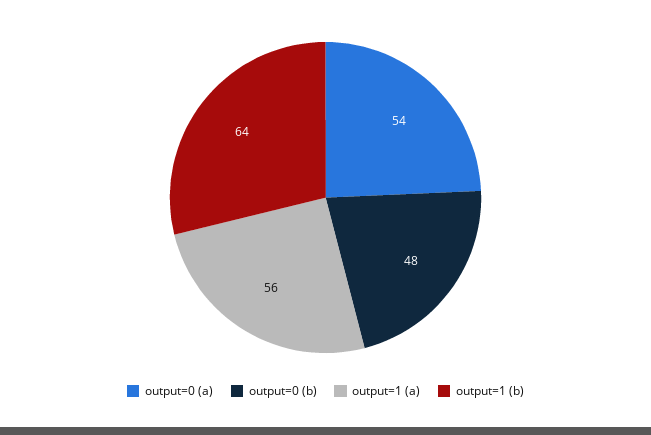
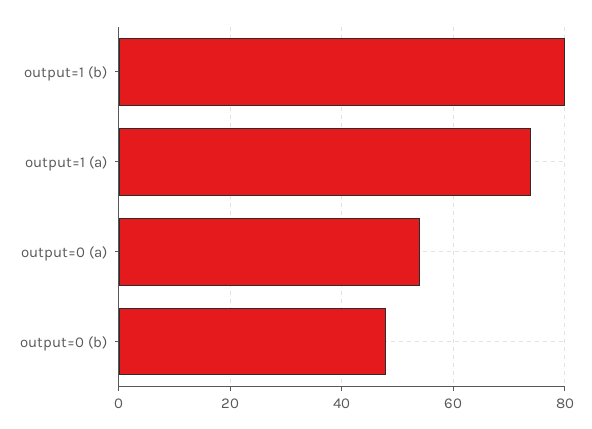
  {
    "output=0 (a)": 54,
    "output=0 (b)": 48,
-   "output=1 (a)": 56,
+   "output=1 (a)": 75,
-   "output=1 (b)": 64
+   "output=1 (b)": 80
  }

